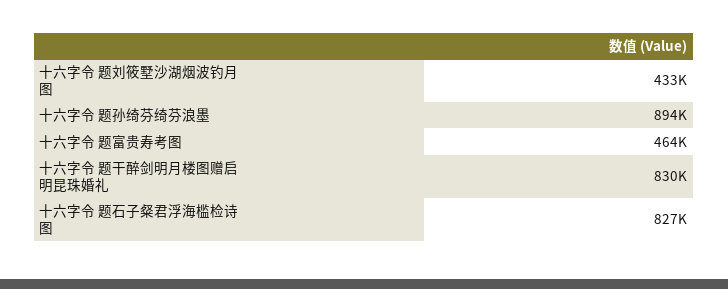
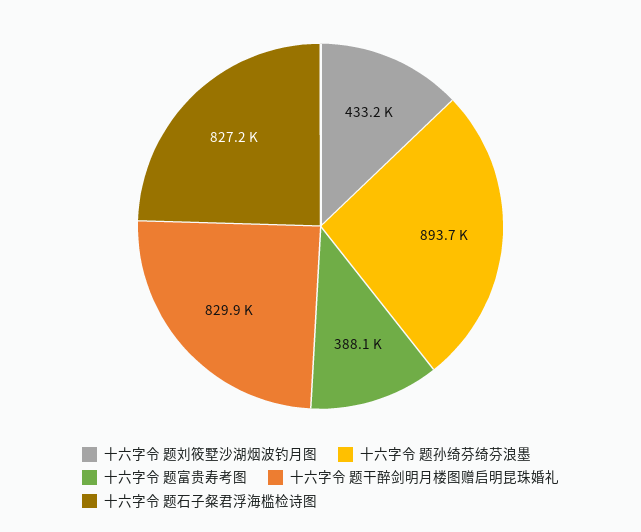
  {
    "十六字令 题刘筱墅沙湖烟波钓月图": 433200,
    "十六字令 题孙绮芬绮芬浪墨": 893700,
-   "十六字令 题富贵寿考图": 464000,
+   "十六字令 题富贵寿考图": 388100,
    "十六字令 题干醉剑明月楼图赠启明昆珠婚礼": 829900,
    "十六字令 题石子粲君浮海槛检诗图": 827200
  }

